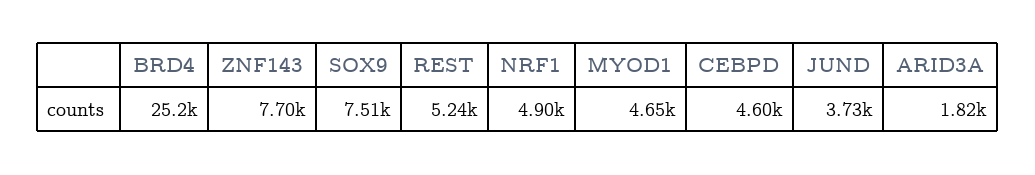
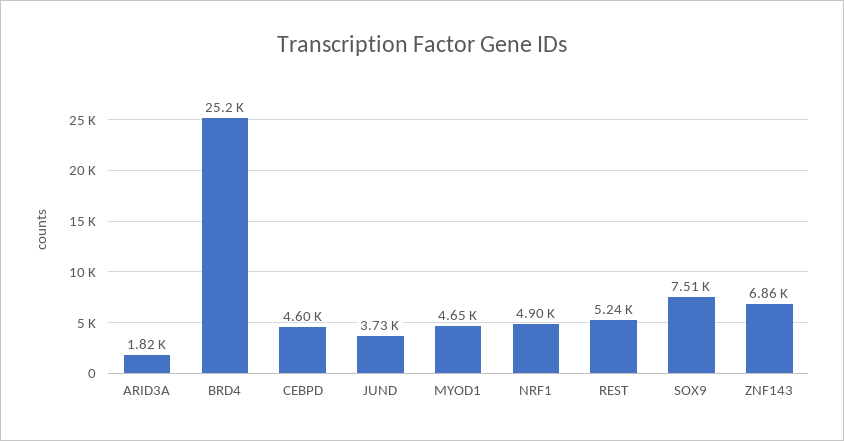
  {
    "BRD4": 25200,
-   "ZNF143": 7700,
+   "ZNF143": 6860,
    "SOX9": 7510,
    "REST": 5240,
    "NRF1": 4900,
    "MYOD1": 4650,
    "CEBPD": 4600,
    "JUND": 3730,
    "ARID3A": 1820
  }

